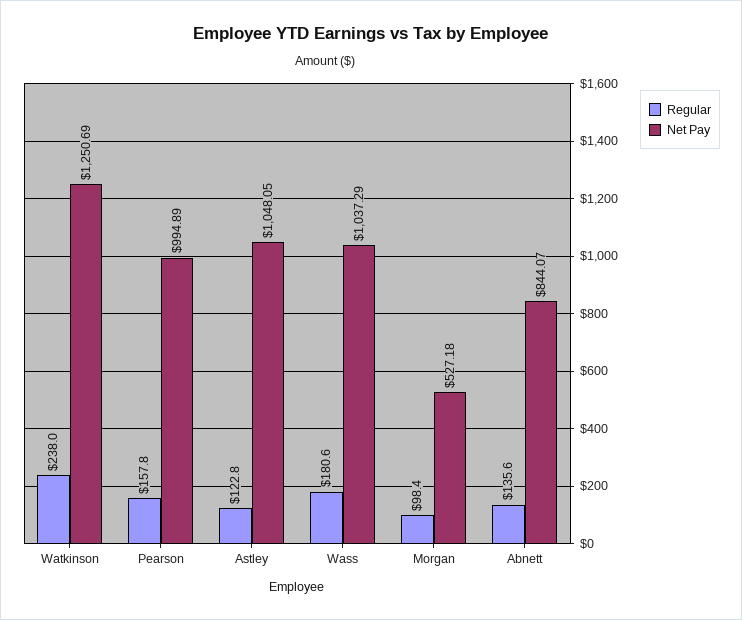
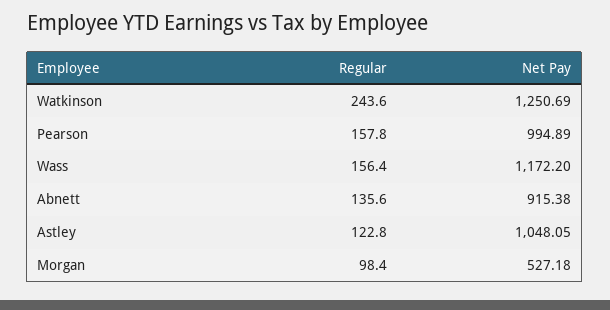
  {
    "Regular": {
-     "Watkinson": 238,
+     "Watkinson": 243.6,
      "Pearson": 157.8,
      "Astley": 122.8,
-     "Wass": 180.6,
+     "Wass": 156.4,
      "Morgan": 98.4,
      "Abnett": 135.6
    },
    "Net Pay": {
      "Watkinson": 1250.69,
      "Pearson": 994.89,
      "Astley": 1048.05,
-     "Wass": 1037.29,
+     "Wass": 1172.2,
      "Morgan": 527.18,
-     "Abnett": 844.07
+     "Abnett": 915.38
    }
  }

